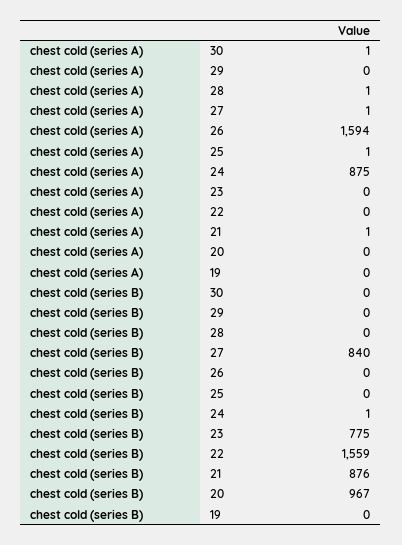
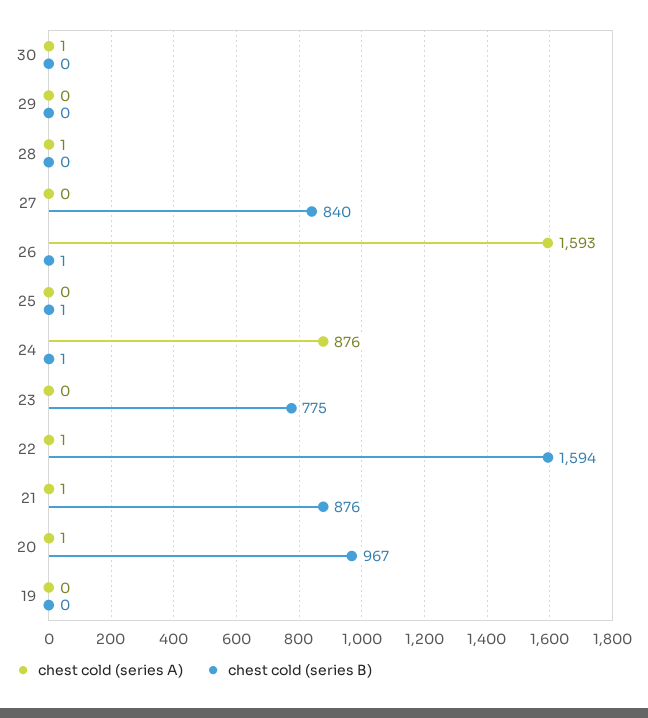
  {
    "chest cold (series A)": {
      "30": 1,
      "29": 0,
      "28": 1,
-     "27": 1,
+     "27": 0,
-     "26": 1594,
+     "26": 1593,
-     "25": 1,
+     "25": 0,
-     "24": 875,
+     "24": 876,
      "23": 0,
-     "22": 0,
+     "22": 1,
      "21": 1,
-     "20": 0,
+     "20": 1,
      "19": 0
    },
    "chest cold (series B)": {
      "30": 0,
      "29": 0,
      "28": 0,
      "27": 840,
-     "26": 0,
+     "26": 1,
-     "25": 0,
+     "25": 1,
      "24": 1,
      "23": 775,
-     "22": 1559,
+     "22": 1594,
      "21": 876,
      "20": 967,
      "19": 0
    }
  }

